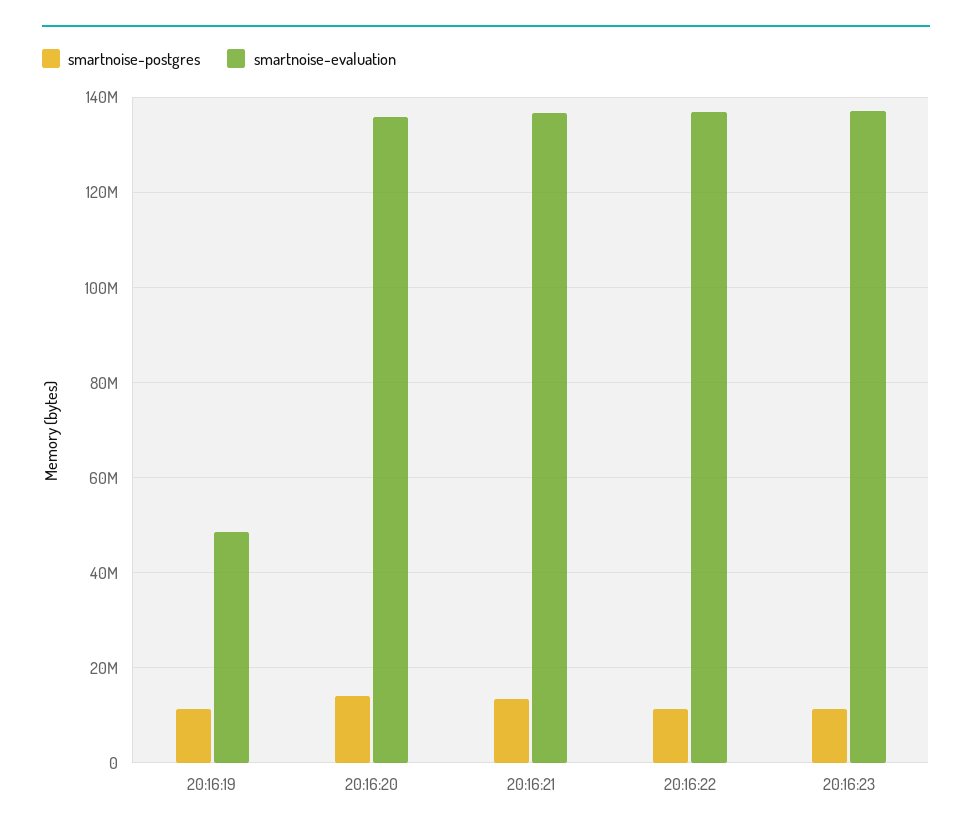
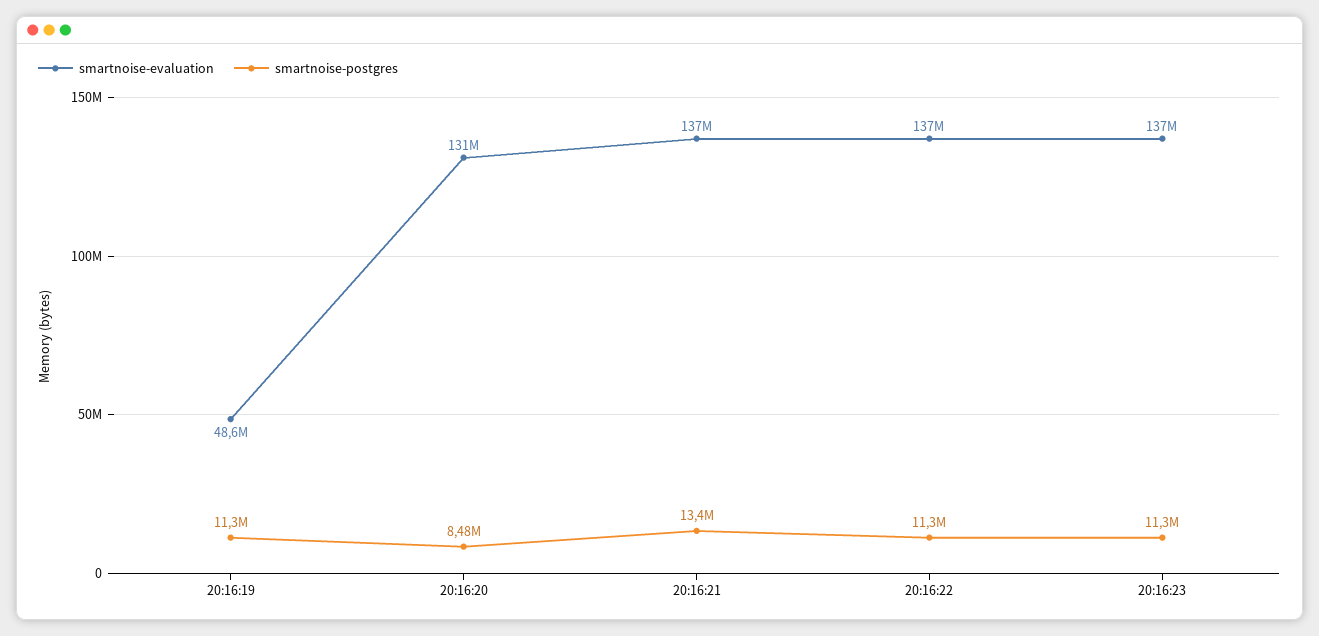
  {
    "smartnoise-postgres": {
      "20:16:19": 11300000,
-     "20:16:20": 14000000,
+     "20:16:20": 8480000,
      "20:16:21": 13400000,
      "20:16:22": 11300000,
      "20:16:23": 11300000
    },
    "smartnoise-evaluation": {
      "20:16:19": 48600000,
-     "20:16:20": 136000000,
+     "20:16:20": 131000000,
      "20:16:21": 137000000,
      "20:16:22": 137000000,
      "20:16:23": 137000000
    }
  }

